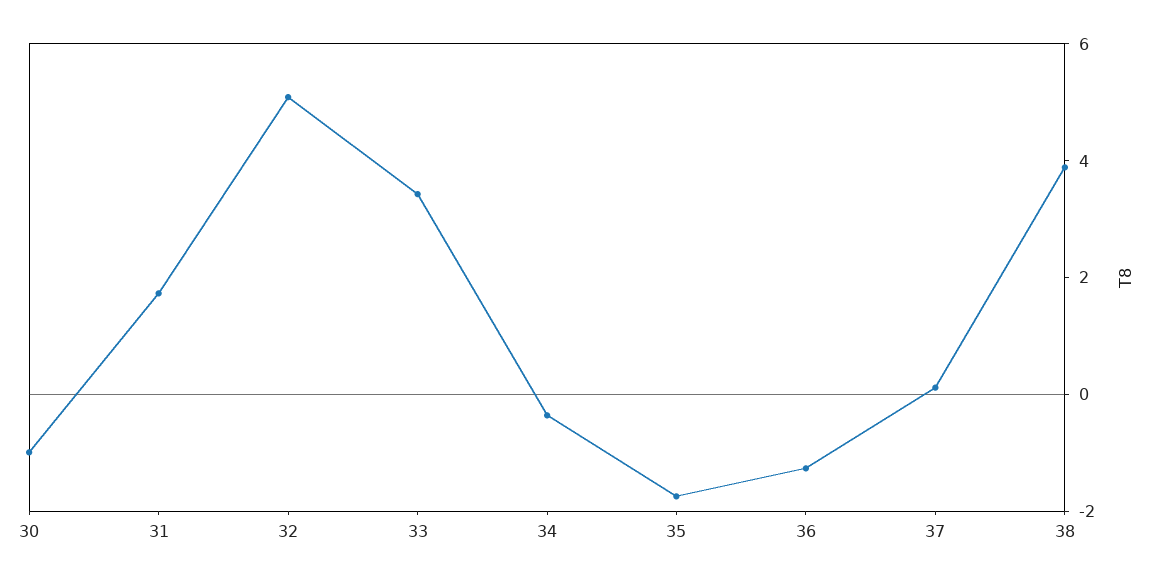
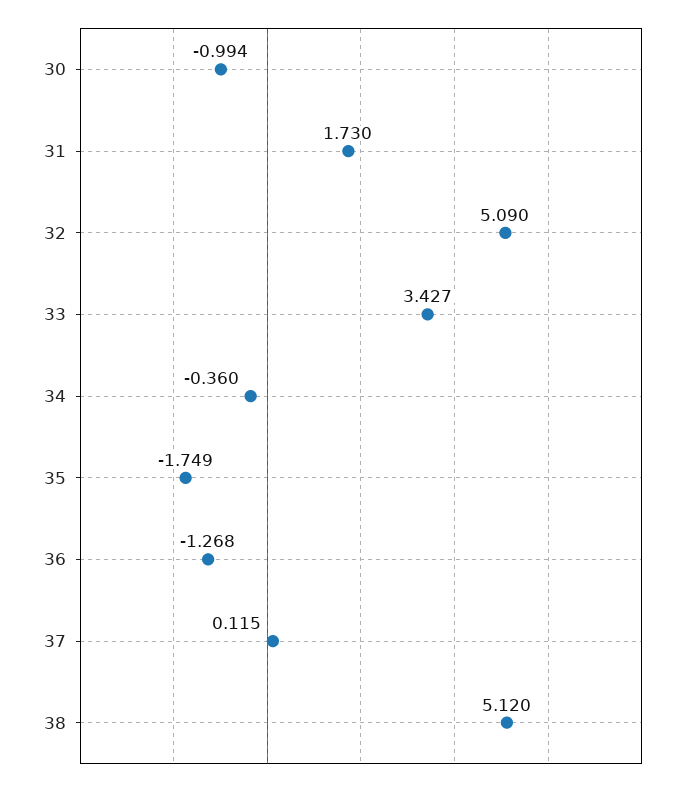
  {
    "30": -0.994,
    "31": 1.73,
    "32": 5.09,
    "33": 3.427,
    "34": -0.36,
    "35": -1.749,
    "36": -1.268,
    "37": 0.115,
-   "38": 4
+   "38": 5.12
  }

